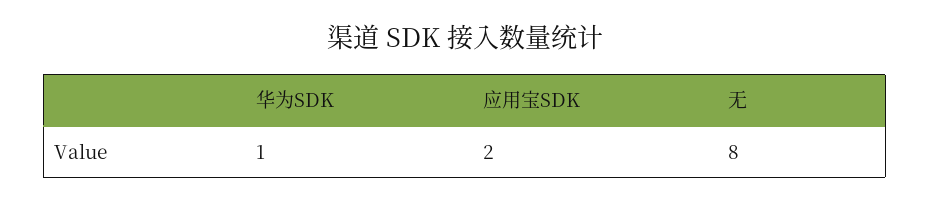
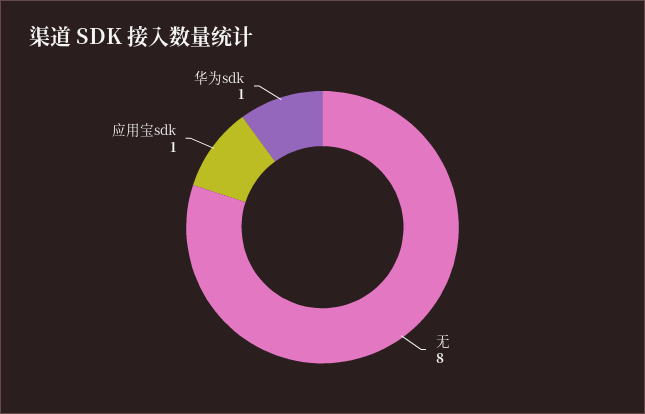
  {
    "华为SDK": 1,
-   "应用宝SDK": 2,
+   "应用宝SDK": 1,
    "无": 8
  }

